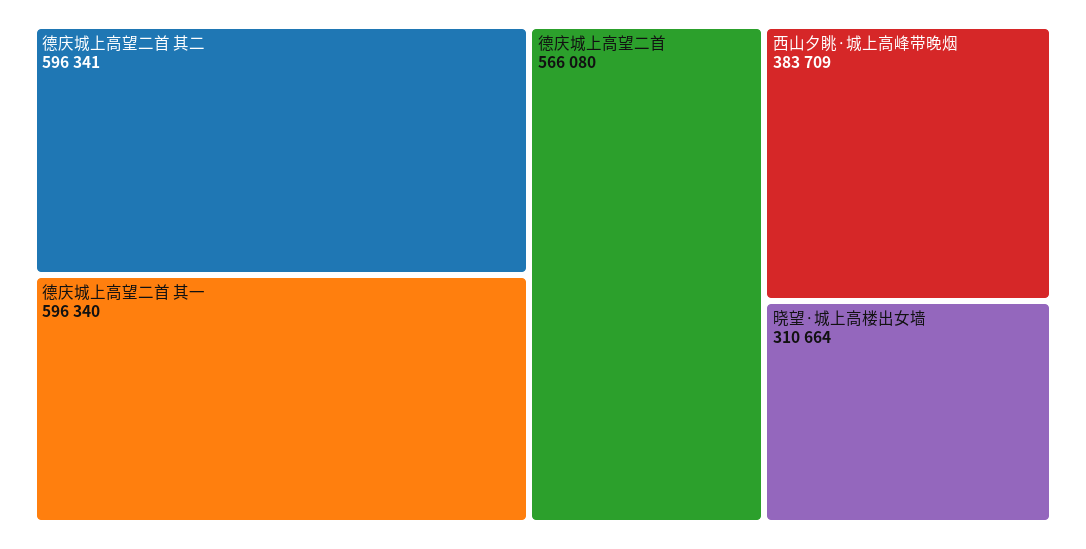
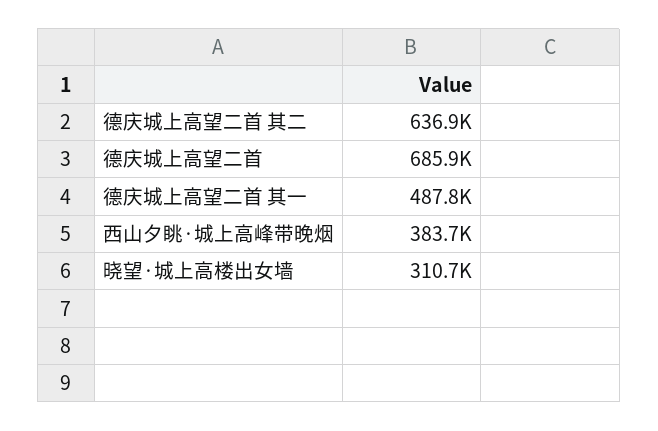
  {
-   "德庆城上高望二首 其二": 596341,
+   "德庆城上高望二首 其二": 636900,
-   "德庆城上高望二首 其一": 596340,
+   "德庆城上高望二首 其一": 487800,
-   "德庆城上高望二首": 566080,
+   "德庆城上高望二首": 685900,
    "西山夕眺·城上高峰带晚烟": 383709,
    "晓望·城上高楼出女墙": 310664
  }

